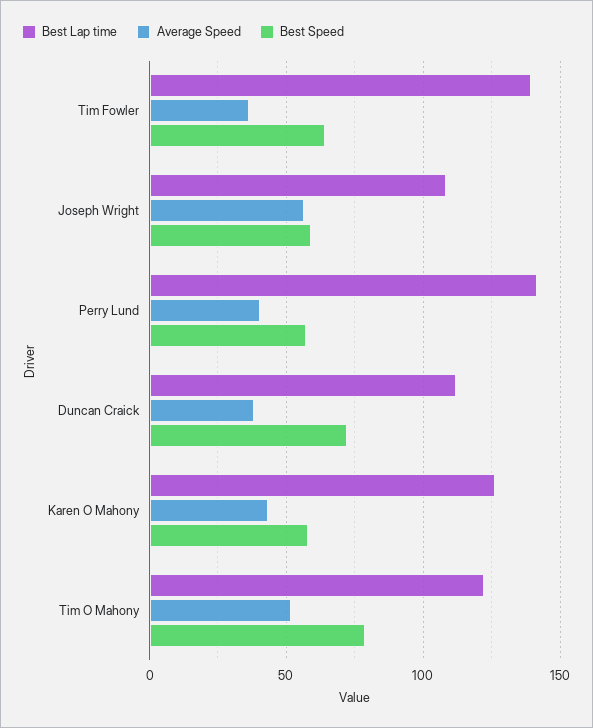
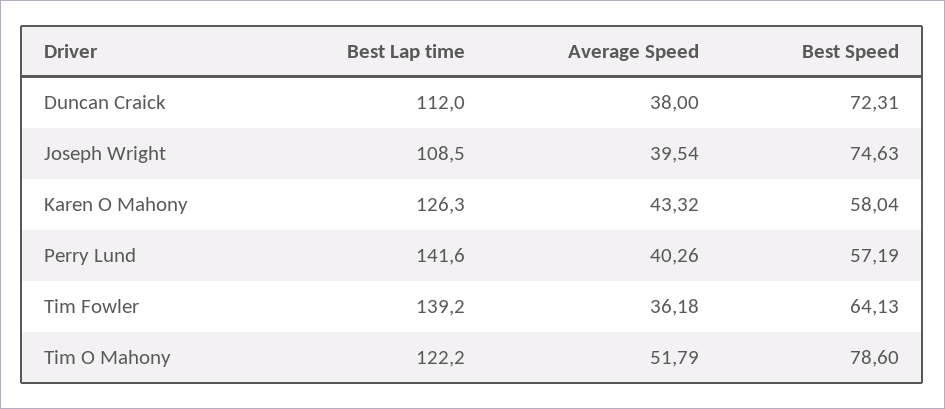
  {
    "Best Lap time": {
      "Tim Fowler": 139.2,
      "Joseph Wright": 108.5,
      "Perry Lund": 141.6,
      "Duncan Craick": 112,
      "Karen O Mahony": 126.3,
      "Tim O Mahony": 122.2
    },
    "Average Speed": {
      "Tim Fowler": 36.18,
-     "Joseph Wright": 55,
+     "Joseph Wright": 39.54,
      "Perry Lund": 40.26,
      "Duncan Craick": 38,
      "Karen O Mahony": 43.32,
      "Tim O Mahony": 51.79
    },
    "Best Speed": {
      "Tim Fowler": 64.13,
-     "Joseph Wright": 60,
+     "Joseph Wright": 74.63,
      "Perry Lund": 57.19,
      "Duncan Craick": 72.31,
      "Karen O Mahony": 58.04,
      "Tim O Mahony": 78.6
    }
  }

